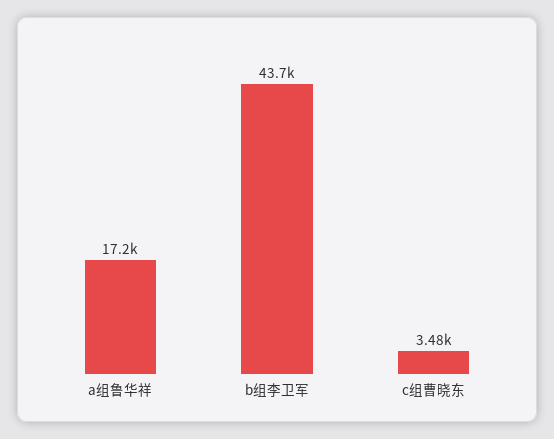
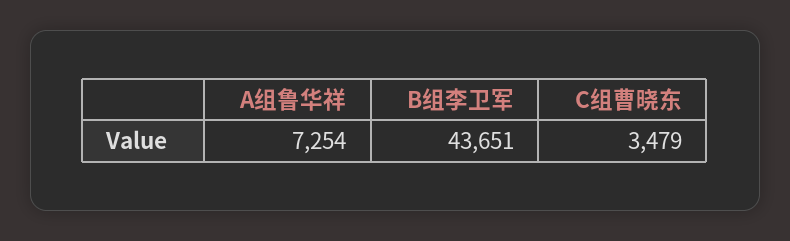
  {
-   "a组鲁华祥": 17200,
+   "a组鲁华祥": 7254,
    "b组李卫军": 43651,
    "c组曹晓东": 3479
  }

